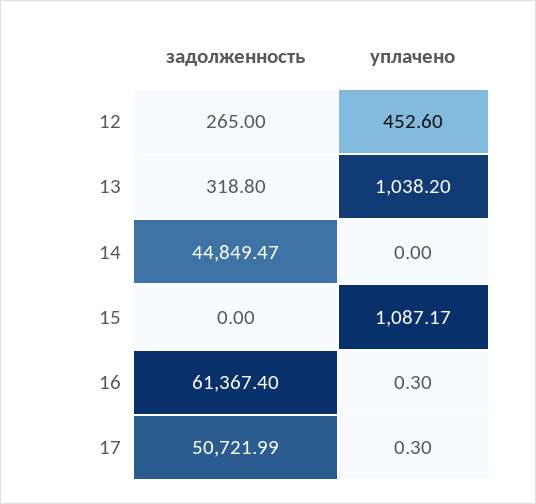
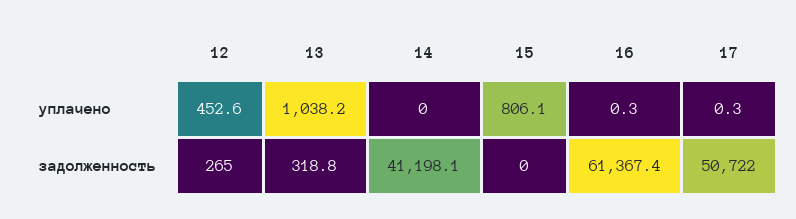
  {
    "задолженность": {
      "12": 265,
      "13": 318.8,
-     "14": 44849.47,
+     "14": 41198.1,
      "15": 0,
      "16": 61367.4,
      "17": 50721.99
    },
    "уплачено": {
      "12": 452.6,
      "13": 1038.2,
      "14": 0,
-     "15": 1087.17,
+     "15": 806.1,
      "16": 0.3,
      "17": 0.3
    }
  }

